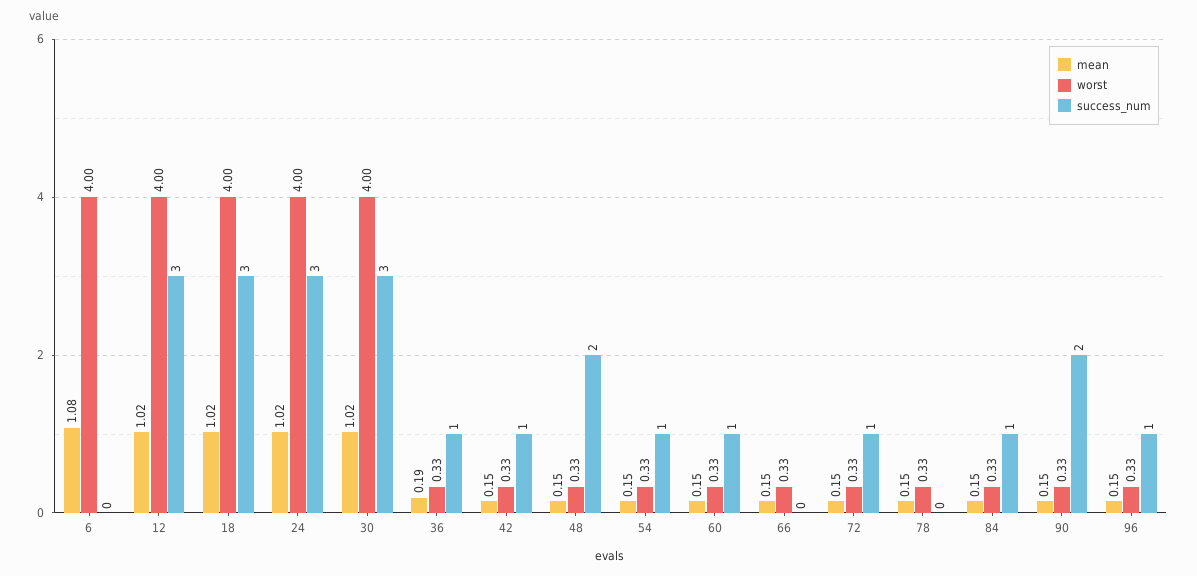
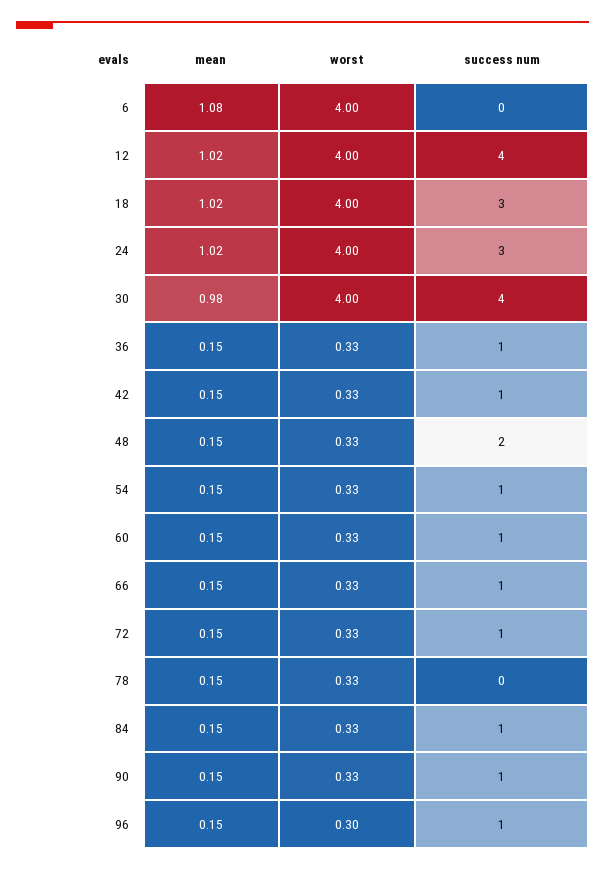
  {
    "mean": {
      "6": 1.08,
      "12": 1.02,
      "18": 1.02,
      "24": 1.02,
-     "30": 1.02,
+     "30": 0.98,
-     "36": 0.19,
+     "36": 0.15,
      "42": 0.15,
      "48": 0.15,
      "54": 0.15,
      "60": 0.15,
      "66": 0.15,
      "72": 0.15,
      "78": 0.15,
      "84": 0.15,
      "90": 0.15,
      "96": 0.15
    },
    "worst": {
      "6": 4,
      "12": 4,
      "18": 4,
      "24": 4,
      "30": 4,
      "36": 0.33,
      "42": 0.33,
      "48": 0.33,
      "54": 0.33,
      "60": 0.33,
      "66": 0.33,
      "72": 0.33,
      "78": 0.33,
      "84": 0.33,
      "90": 0.33,
-     "96": 0.33
+     "96": 0.3
    },
    "success_num": {
      "6": 0,
-     "12": 3,
+     "12": 4,
      "18": 3,
      "24": 3,
-     "30": 3,
+     "30": 4,
      "36": 1,
      "42": 1,
      "48": 2,
      "54": 1,
      "60": 1,
-     "66": 0,
+     "66": 1,
      "72": 1,
      "78": 0,
      "84": 1,
-     "90": 2,
+     "90": 1,
      "96": 1
    }
  }

